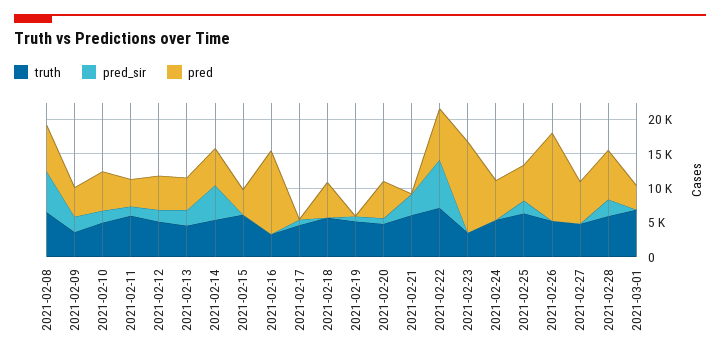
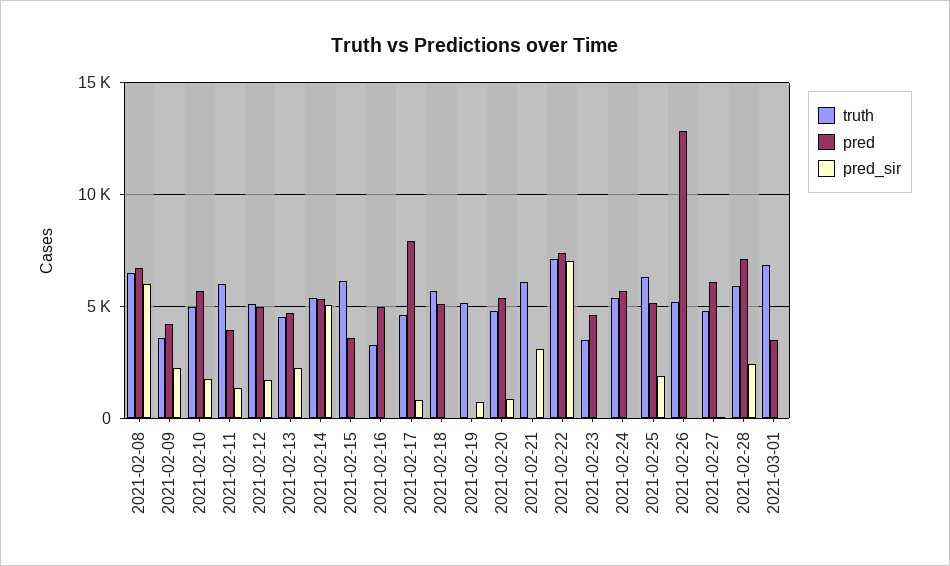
  {
    "truth": {
      "2021-02-08": 6500,
      "2021-02-09": 3500,
      "2021-02-10": 5000,
      "2021-02-11": 6000,
      "2021-02-12": 5000,
      "2021-02-13": 4500,
      "2021-02-14": 5500,
      "2021-02-15": 6000,
      "2021-02-16": 3500,
      "2021-02-17": 4500,
      "2021-02-18": 5500,
      "2021-02-19": 5000,
      "2021-02-20": 5000,
      "2021-02-21": 6000,
      "2021-02-22": 7000,
      "2021-02-23": 3500,
      "2021-02-24": 5500,
      "2021-02-25": 6500,
      "2021-02-26": 5000,
      "2021-02-27": 5000,
      "2021-02-28": 6000,
      "2021-03-01": 7000
    },
    "pred_sir": {
      "2021-02-08": 6000,
      "2021-02-09": 2500,
      "2021-02-10": 2000,
      "2021-02-11": 1500,
      "2021-02-12": 1500,
      "2021-02-13": 2500,
      "2021-02-14": 5000,
      "2021-02-15": 0,
      "2021-02-16": 0,
      "2021-02-17": 1000,
      "2021-02-18": 0,
      "2021-02-19": 500,
      "2021-02-20": 1000,
      "2021-02-21": 3000,
      "2021-02-22": 7000,
      "2021-02-23": 0,
      "2021-02-24": 0,
      "2021-02-25": 2000,
      "2021-02-26": 0,
      "2021-02-27": 0,
      "2021-02-28": 2500,
      "2021-03-01": 0
    },
    "pred": {
      "2021-02-08": 6500,
      "2021-02-09": 4000,
      "2021-02-10": 5500,
      "2021-02-11": 4000,
      "2021-02-12": 5000,
      "2021-02-13": 4500,
      "2021-02-14": 5500,
      "2021-02-15": 3500,
-     "2021-02-16": 12500,
+     "2021-02-16": 5000,
-     "2021-02-17": 0,
+     "2021-02-17": 8000,
      "2021-02-18": 5000,
      "2021-02-19": 0,
      "2021-02-20": 5500,
      "2021-02-21": 0,
      "2021-02-22": 7500,
-     "2021-02-23": 12500,
+     "2021-02-23": 4500,
      "2021-02-24": 5500,
      "2021-02-25": 5000,
      "2021-02-26": 13000,
      "2021-02-27": 6000,
      "2021-02-28": 7000,
      "2021-03-01": 3500
    }
  }

